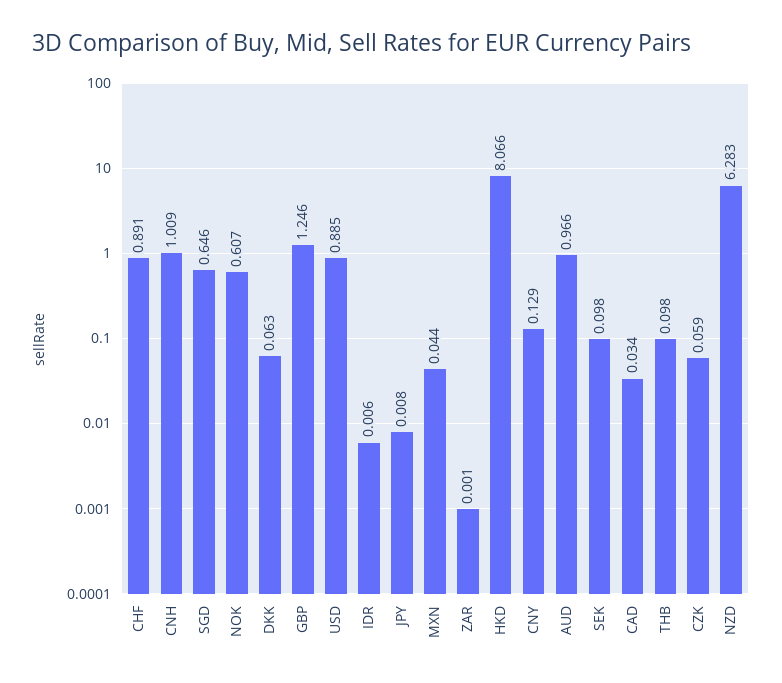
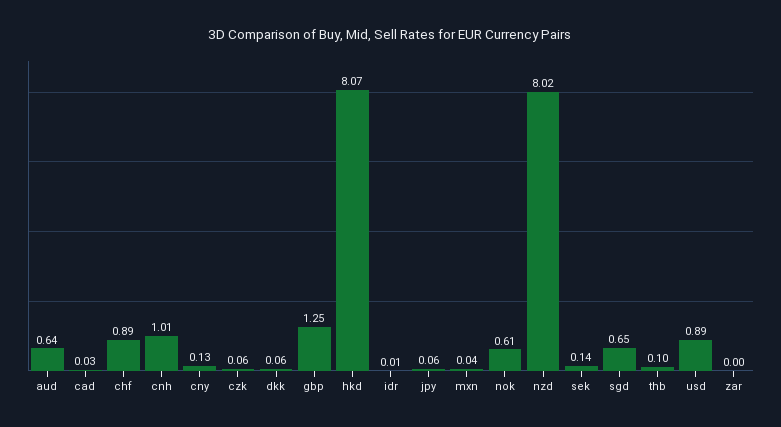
  {
    "CHF": 0.891,
    "CNH": 1.009,
    "SGD": 0.646,
    "NOK": 0.607,
    "DKK": 0.063,
    "GBP": 1.246,
    "USD": 0.885,
    "IDR": 0.006,
-   "JPY": 0.008,
+   "JPY": 0.06,
    "MXN": 0.044,
    "ZAR": 0.001,
    "HKD": 8.066,
    "CNY": 0.129,
-   "AUD": 0.966,
+   "AUD": 0.64,
-   "SEK": 0.098,
+   "SEK": 0.14,
    "CAD": 0.034,
    "THB": 0.098,
    "CZK": 0.059,
-   "NZD": 6.283
+   "NZD": 8.02
  }

